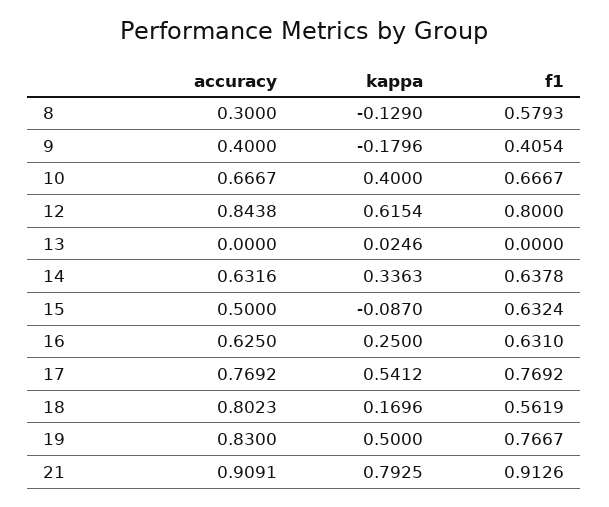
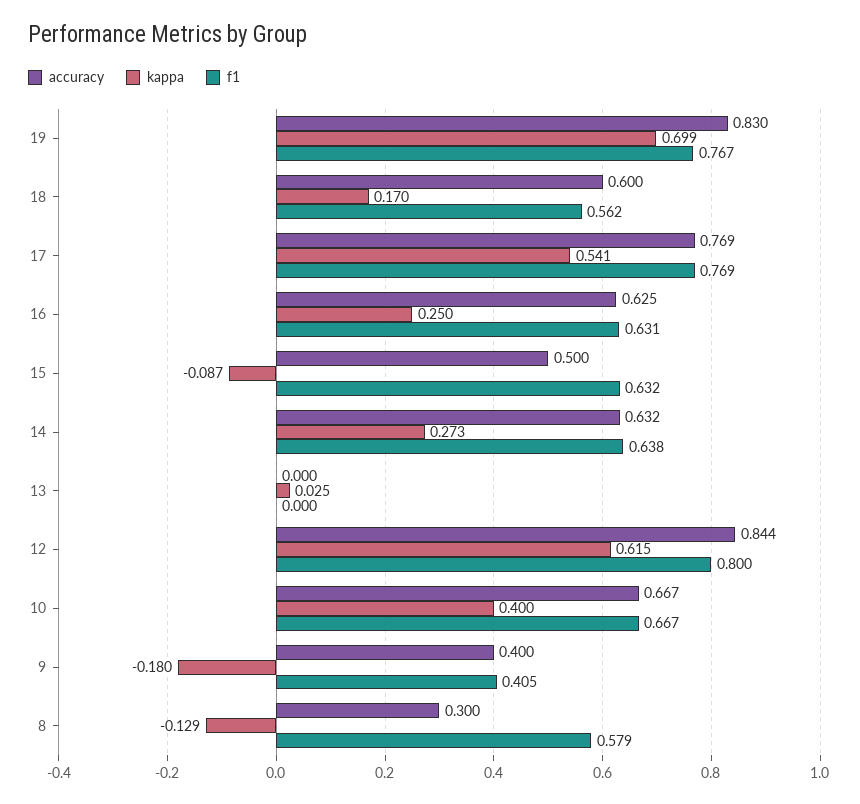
  {
    "accuracy": {
      "8": 0.3,
      "9": 0.4,
      "10": 0.6667,
      "12": 0.8438,
      "13": 0,
      "14": 0.6316,
      "15": 0.5,
      "16": 0.625,
      "17": 0.7692,
-     "18": 0.8023,
+     "18": 0.6,
-     "19": 0.83,
+     "19": 0.83
-     "21": 0.9091
    },
    "kappa": {
      "8": -0.129,
      "9": -0.1796,
      "10": 0.4,
      "12": 0.6154,
      "13": 0.0246,
-     "14": 0.3363,
+     "14": 0.273,
      "15": -0.087,
      "16": 0.25,
      "17": 0.5412,
      "18": 0.1696,
-     "19": 0.5,
+     "19": 0.699
-     "21": 0.7925
    },
    "f1": {
      "8": 0.5793,
      "9": 0.4054,
      "10": 0.6667,
      "12": 0.8,
      "13": 0,
      "14": 0.6378,
      "15": 0.6324,
      "16": 0.631,
      "17": 0.7692,
      "18": 0.5619,
-     "19": 0.7667,
+     "19": 0.7667
-     "21": 0.9126
    }
  }

